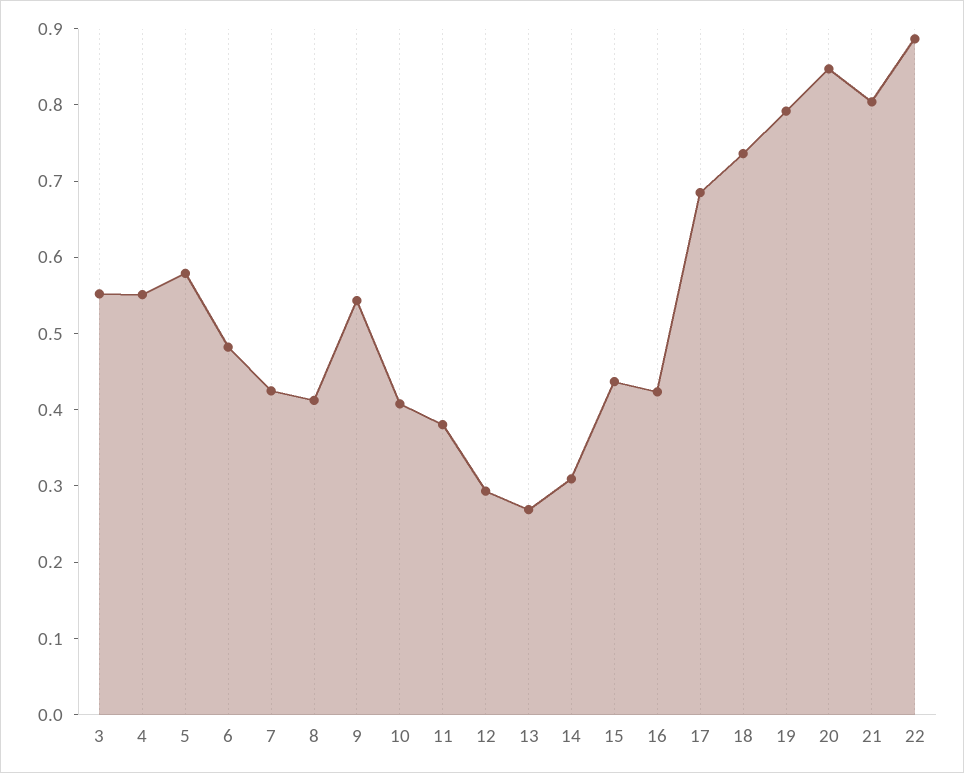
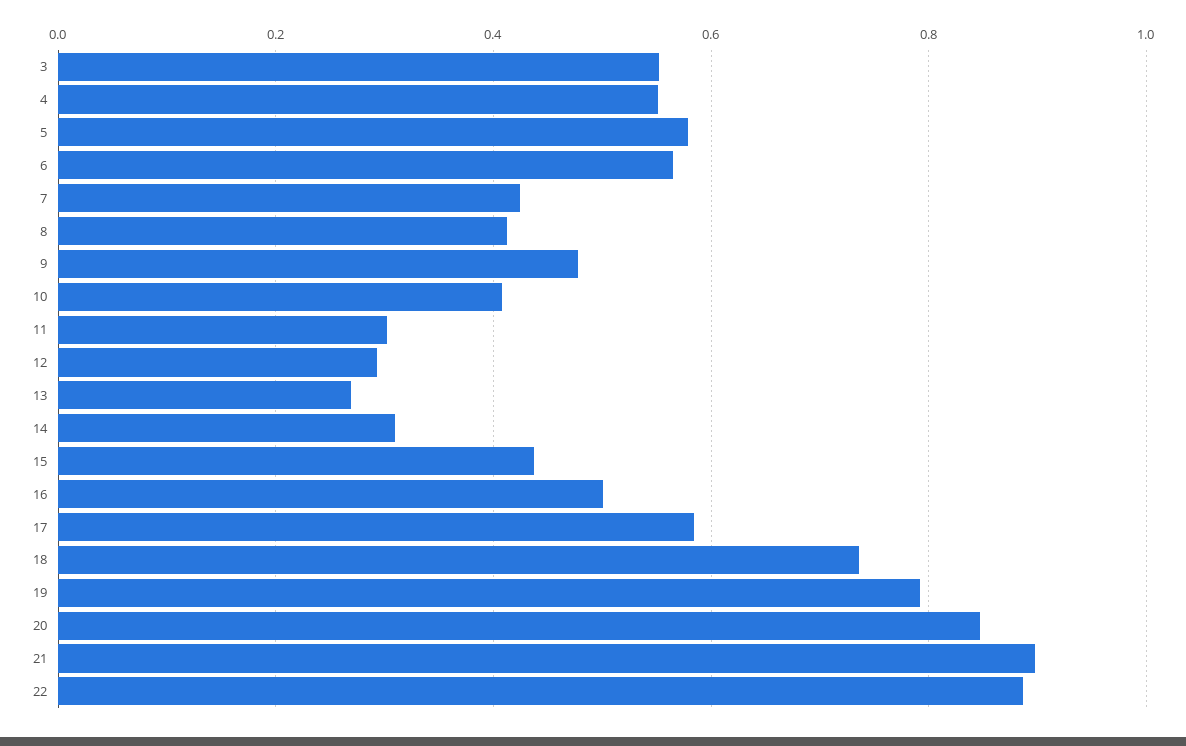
  {
    "3": 0.56,
    "4": 0.56,
    "5": 0.58,
-   "6": 0.48,
+   "6": 0.56,
    "7": 0.42,
    "8": 0.42,
-   "9": 0.54,
+   "9": 0.48,
    "10": 0.4,
-   "11": 0.38,
+   "11": 0.3,
    "12": 0.3,
    "13": 0.26,
    "14": 0.3,
    "15": 0.44,
-   "16": 0.42,
+   "16": 0.5,
-   "17": 0.68,
+   "17": 0.58,
    "18": 0.74,
    "19": 0.8,
    "20": 0.84,
-   "21": 0.8,
+   "21": 0.9,
    "22": 0.88
  }

